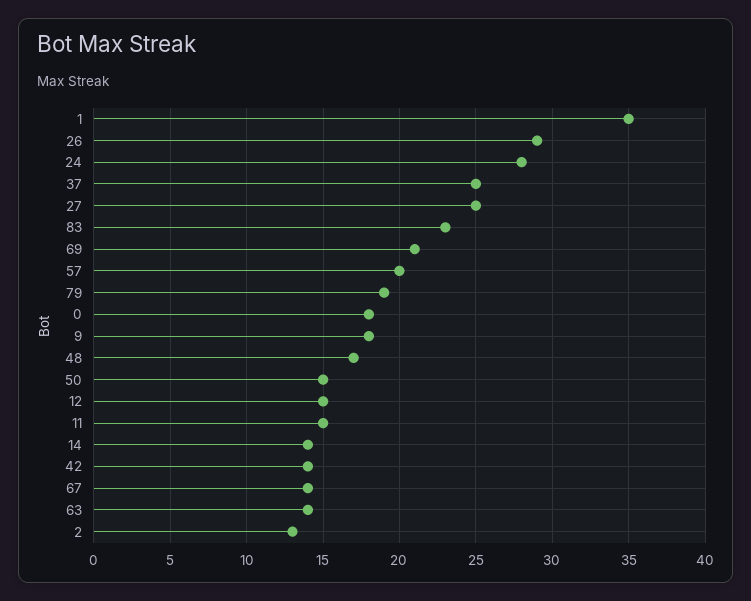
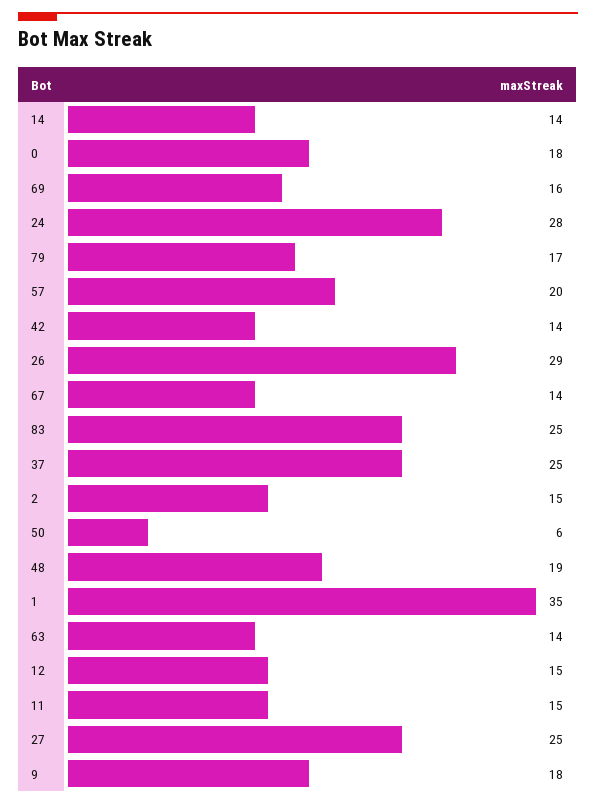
  {
    "1": 35,
    "26": 29,
    "24": 28,
    "37": 25,
    "27": 25,
-   "83": 23,
+   "83": 25,
-   "69": 21,
+   "69": 16,
    "57": 20,
-   "79": 19,
+   "79": 17,
    "0": 18,
    "9": 18,
-   "48": 17,
+   "48": 19,
-   "50": 15,
+   "50": 6,
    "12": 15,
    "11": 15,
    "14": 14,
    "42": 14,
    "67": 14,
    "63": 14,
-   "2": 13
+   "2": 15
  }

